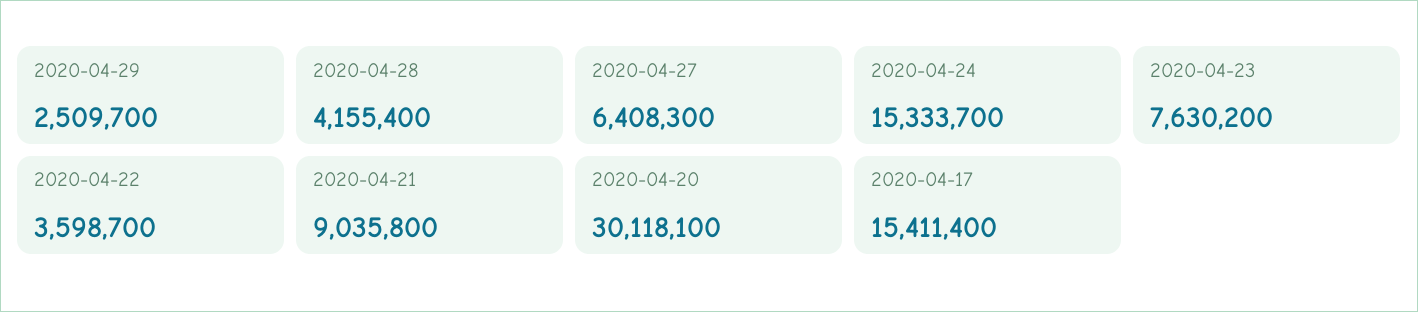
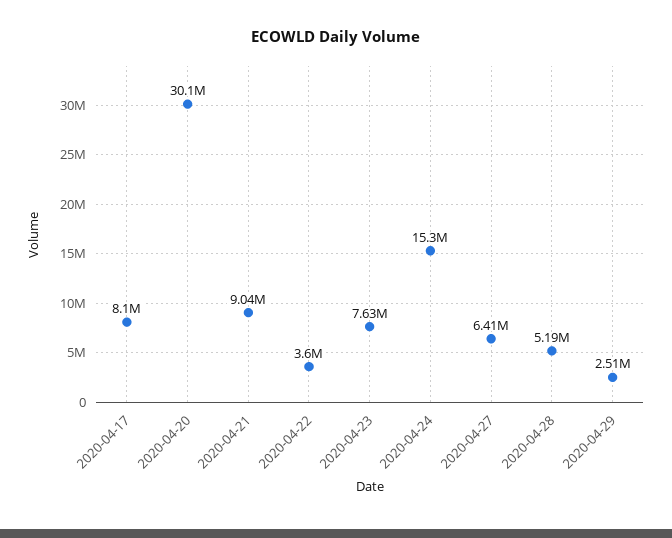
  {
    "2020-04-29": 2509700,
-   "2020-04-28": 4155400,
+   "2020-04-28": 5190000,
    "2020-04-27": 6408300,
    "2020-04-24": 15333700,
    "2020-04-23": 7630200,
    "2020-04-22": 3598700,
    "2020-04-21": 9035800,
    "2020-04-20": 30118100,
-   "2020-04-17": 15411400
+   "2020-04-17": 8100000
  }

